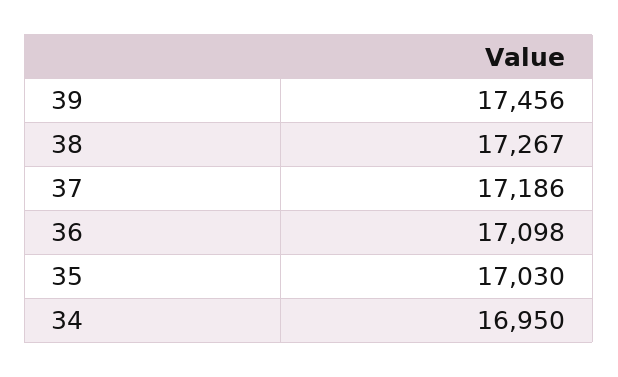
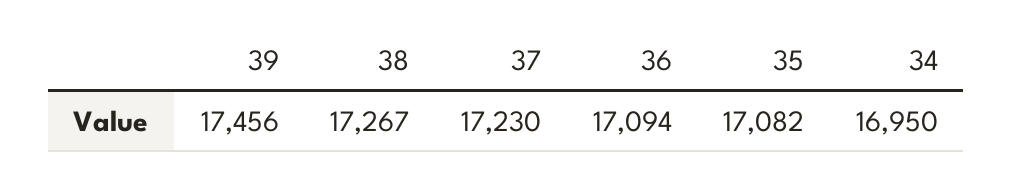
  {
    "39": 17456,
    "38": 17267,
-   "37": 17186,
+   "37": 17230,
-   "36": 17098,
+   "36": 17094,
-   "35": 17030,
+   "35": 17082,
    "34": 16950
  }

